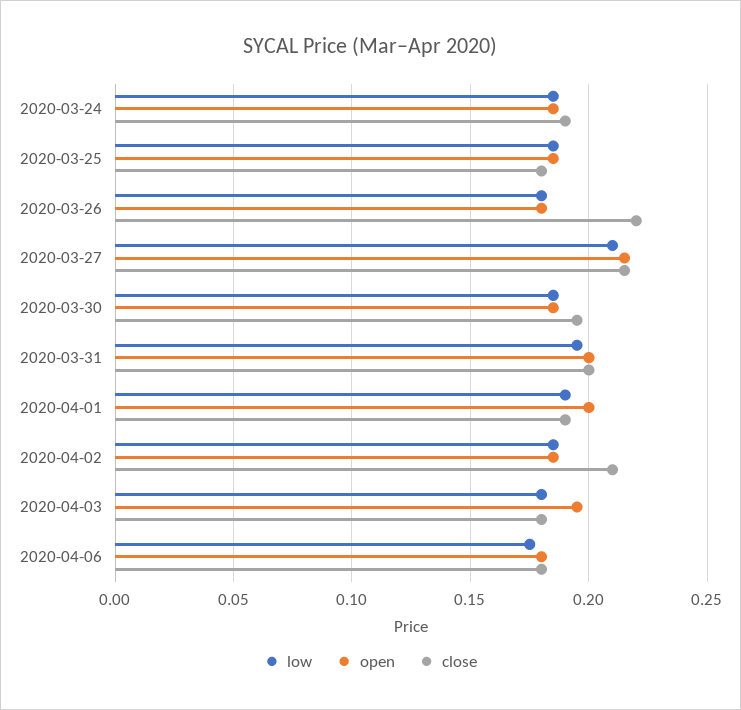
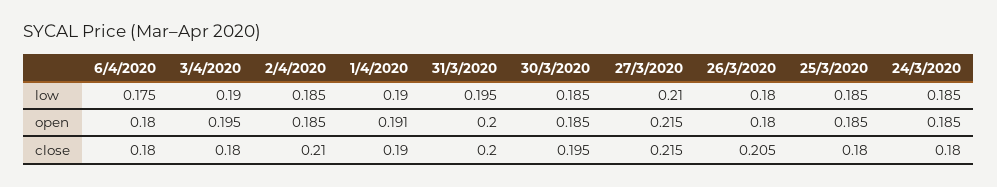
  {
    "low": {
      "2020-03-24": 0.185,
      "2020-03-25": 0.185,
      "2020-03-26": 0.18,
      "2020-03-27": 0.21,
      "2020-03-30": 0.185,
      "2020-03-31": 0.195,
      "2020-04-01": 0.19,
      "2020-04-02": 0.185,
-     "2020-04-03": 0.18,
+     "2020-04-03": 0.19,
      "2020-04-06": 0.175
    },
    "open": {
      "2020-03-24": 0.185,
      "2020-03-25": 0.185,
      "2020-03-26": 0.18,
      "2020-03-27": 0.215,
      "2020-03-30": 0.185,
      "2020-03-31": 0.2,
-     "2020-04-01": 0.2,
+     "2020-04-01": 0.191,
      "2020-04-02": 0.185,
      "2020-04-03": 0.195,
      "2020-04-06": 0.18
    },
    "close": {
-     "2020-03-24": 0.19,
+     "2020-03-24": 0.18,
      "2020-03-25": 0.18,
-     "2020-03-26": 0.22,
+     "2020-03-26": 0.205,
      "2020-03-27": 0.215,
      "2020-03-30": 0.195,
      "2020-03-31": 0.2,
      "2020-04-01": 0.19,
      "2020-04-02": 0.21,
      "2020-04-03": 0.18,
      "2020-04-06": 0.18
    }
  }

